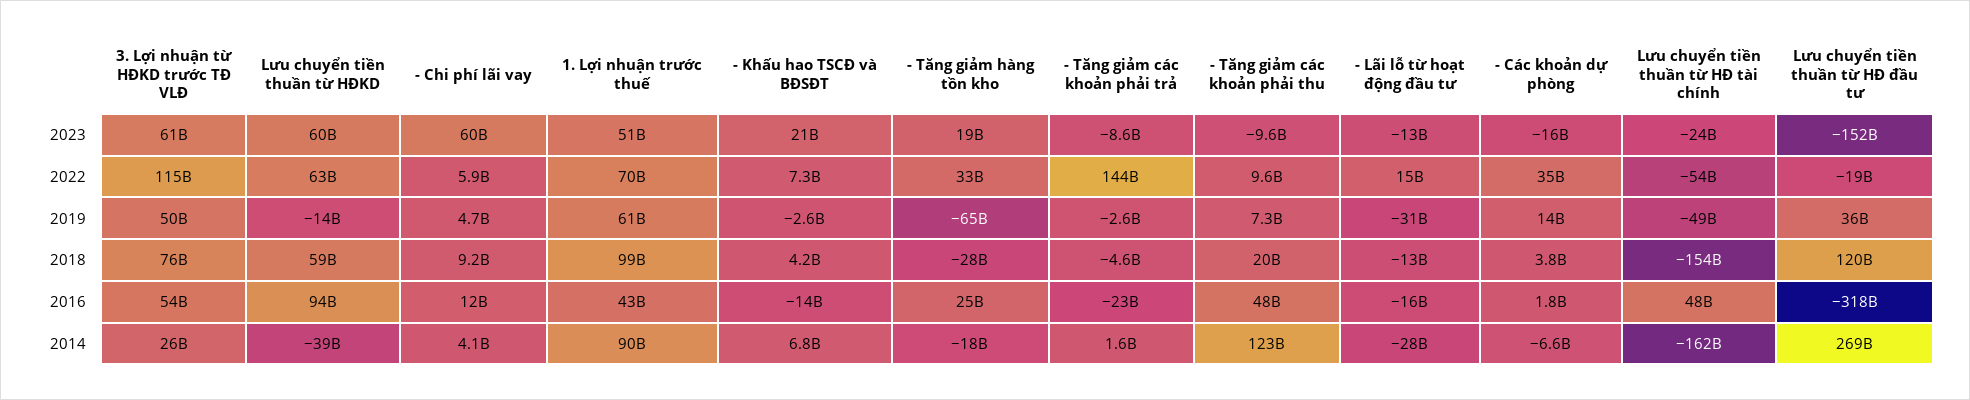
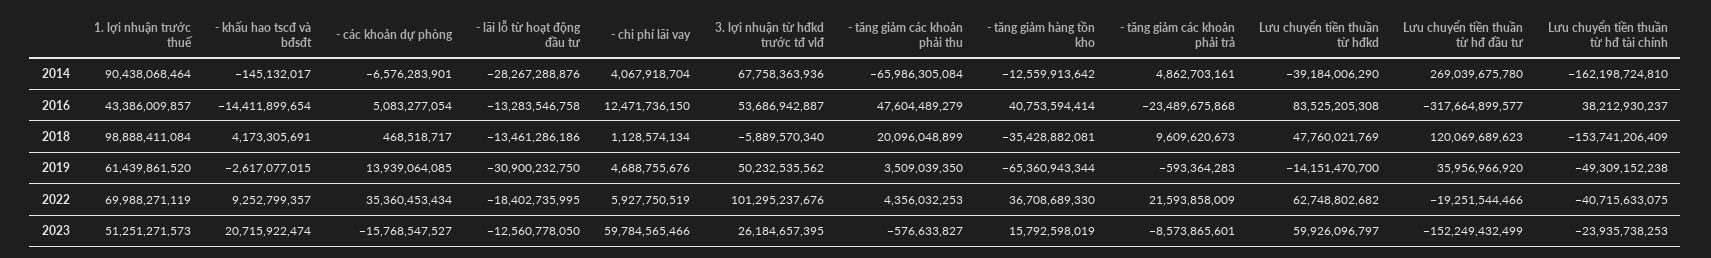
  {
    "3. Lợi nhuận từ HĐKD trước TĐ VLĐ": {
-     "2023": 61000000000,
+     "2023": 26184657395,
-     "2022": 115000000000,
+     "2022": 101295237676,
      "2019": 50232535562,
-     "2018": 76000000000,
+     "2018": -5889570340,
      "2016": 53686942887,
-     "2014": 26000000000
+     "2014": 67758363936
    },
    "Lưu chuyển tiền thuần từ HĐKD": {
      "2023": 59926096797,
      "2022": 62748802682,
      "2019": -14151470700,
-     "2018": 59000000000,
+     "2018": 47760021769,
-     "2016": 94000000000,
+     "2016": 83525205308,
      "2014": -39184006290
    },
    "- Chi phí lãi vay": {
      "2023": 59784565466,
      "2022": 5927750519,
      "2019": 4688755676,
-     "2018": 9200000000,
+     "2018": 1128574134,
      "2016": 12471736150,
      "2014": 4067918704
    },
    "1. Lợi nhuận trước thuế": {
      "2023": 51251271573,
      "2022": 69988271119,
      "2019": 61439861520,
      "2018": 98888411084,
      "2016": 43386009857,
      "2014": 90438068464
    },
    "- Khấu hao TSCĐ và BĐSĐT": {
      "2023": 20715922474,
-     "2022": 7300000000,
+     "2022": 9252799357,
      "2019": -2617077015,
      "2018": 4173305691,
      "2016": -14411899654,
-     "2014": 6800000000
+     "2014": -145132017
    },
    "- Tăng giảm hàng tồn kho": {
-     "2023": 19000000000,
+     "2023": 15792598019,
-     "2022": 33000000000,
+     "2022": 36708689330,
      "2019": -65360943344,
-     "2018": -28000000000,
+     "2018": -35428882081,
-     "2016": 25000000000,
+     "2016": 40753594414,
-     "2014": -18000000000
+     "2014": -12559913642
    },
    "- Tăng giảm các khoản phải trả": {
      "2023": -8573865601,
-     "2022": 144000000000,
+     "2022": 21593858009,
-     "2019": -2600000000,
+     "2019": -593364283,
-     "2018": -4600000000,
+     "2018": 9609620673,
      "2016": -23489675868,
-     "2014": 1600000000
+     "2014": 4862703161
    },
    "- Tăng giảm các khoản phải thu": {
-     "2023": -9600000000,
+     "2023": -576633827,
-     "2022": 9600000000,
+     "2022": 4356032253,
-     "2019": 7300000000,
+     "2019": 3509039350,
      "2018": 20096048899,
      "2016": 47604489279,
-     "2014": 123000000000
+     "2014": -65986305084
    },
    "- Lãi lỗ từ hoạt động đầu tư": {
      "2023": -12560778050,
-     "2022": 15000000000,
+     "2022": -18402735995,
      "2019": -30900232750,
      "2018": -13461286186,
-     "2016": -16000000000,
+     "2016": -13283546758,
      "2014": -28267288876
    },
    "- Các khoản dự phòng": {
      "2023": -15768547527,
      "2022": 35360453434,
      "2019": 13939064085,
-     "2018": 3800000000,
+     "2018": 468518717,
-     "2016": 1800000000,
+     "2016": 5083277054,
      "2014": -6576283901
    },
    "Lưu chuyển tiền thuần từ HĐ tài chính": {
      "2023": -23935738253,
-     "2022": -54000000000,
+     "2022": -40715633075,
      "2019": -49309152238,
      "2018": -153741206409,
-     "2016": 48000000000,
+     "2016": 38212930237,
      "2014": -162198724810
    },
    "Lưu chuyển tiền thuần từ HĐ đầu tư": {
      "2023": -152249432499,
      "2022": -19251544466,
      "2019": 35956966920,
      "2018": 120069689623,
      "2016": -317664899577,
      "2014": 269039675780
    }
  }

